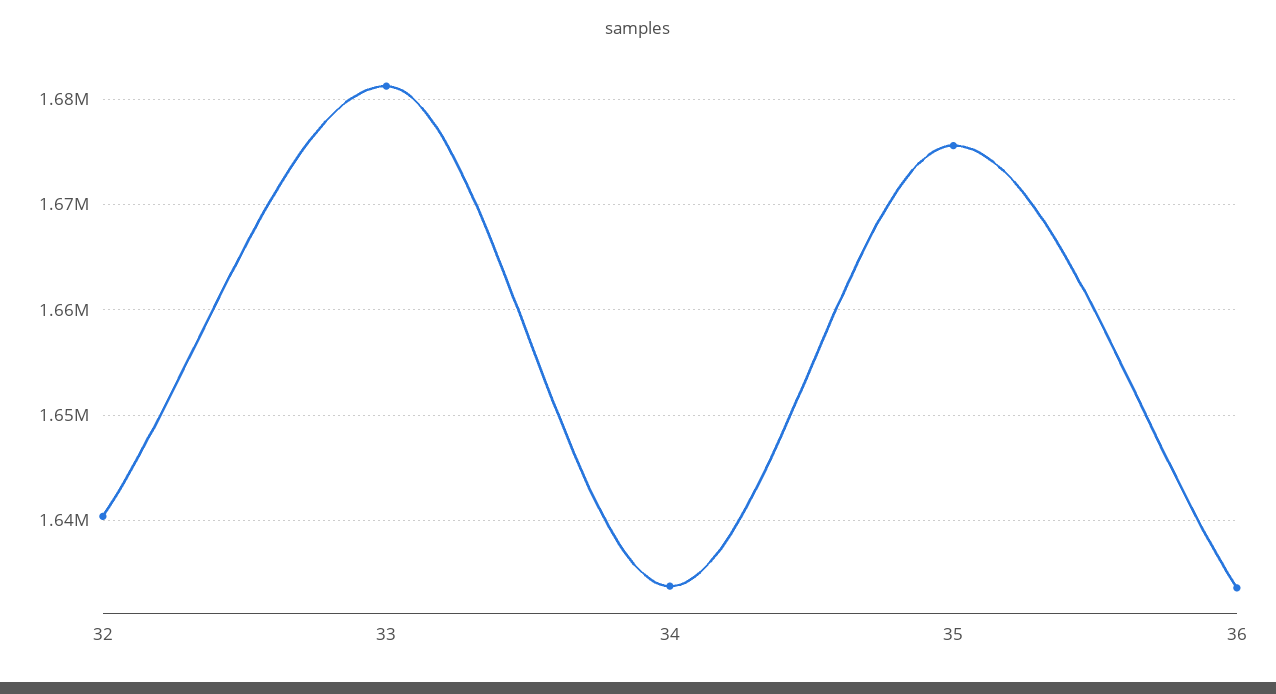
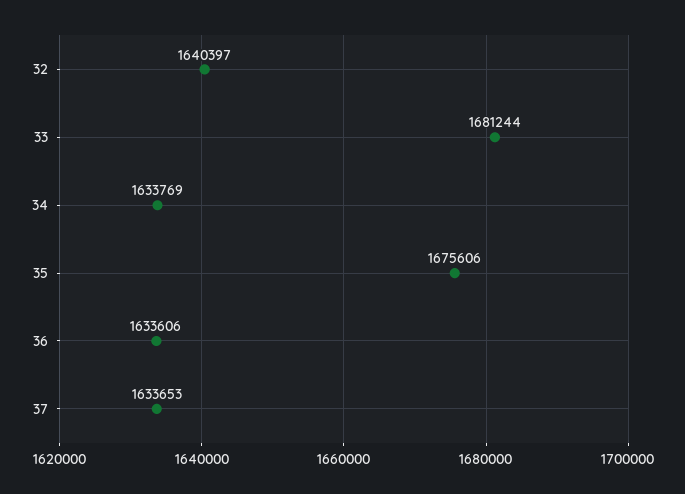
  {
    "32": 1640397,
    "33": 1681244,
    "34": 1633769,
    "35": 1675606,
-   "36": 1633606
+   "36": 1633606,
+   "37": 1633653
  }

